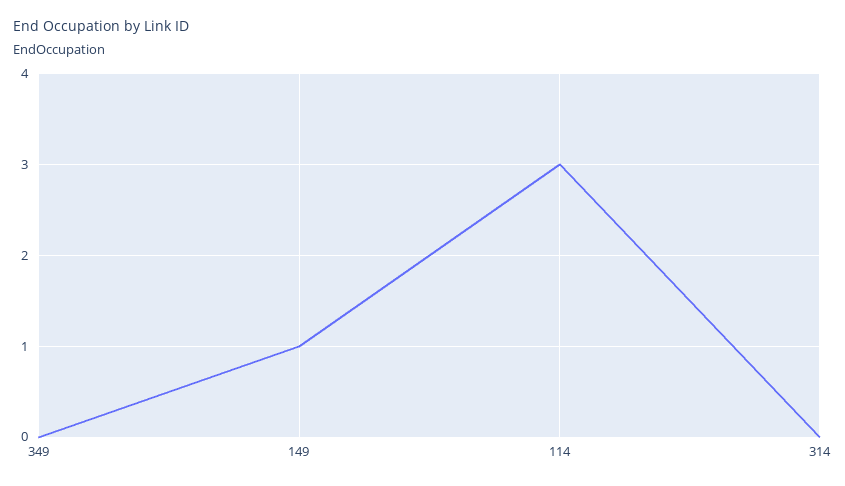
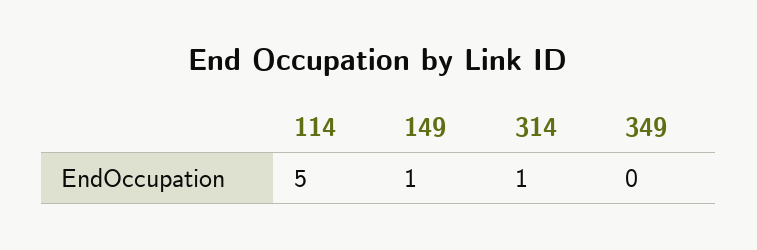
  {
    "349": 0,
    "149": 1,
-   "114": 3,
+   "114": 5,
-   "314": 0
+   "314": 1
  }

